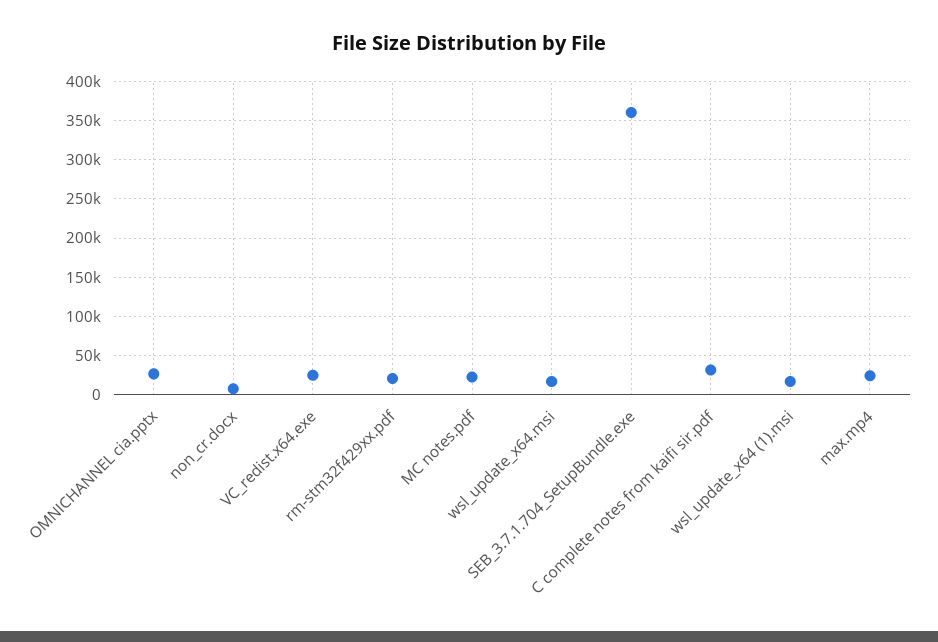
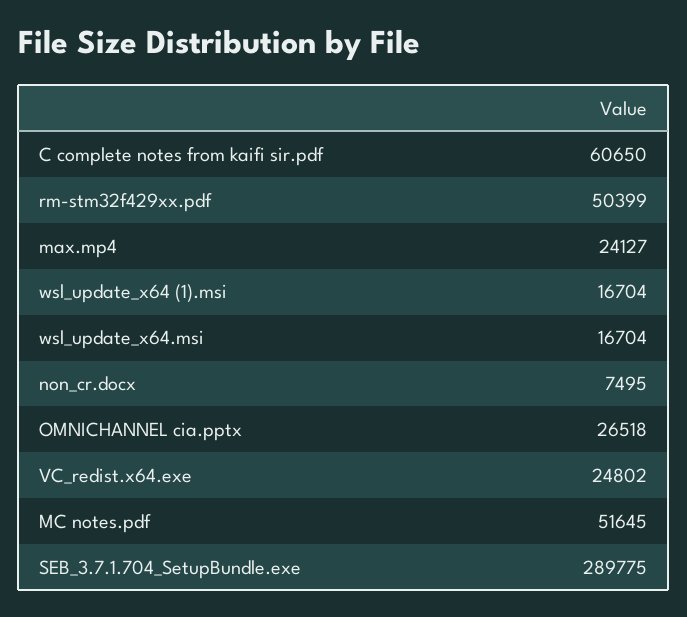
  {
    "OMNICHANNEL cia.pptx": 26518,
    "non_cr.docx": 7495,
    "VC_redist.x64.exe": 24802,
-   "rm-stm32f429xx.pdf": 20000,
+   "rm-stm32f429xx.pdf": 50399,
-   "MC notes.pdf": 20000,
+   "MC notes.pdf": 51645,
    "wsl_update_x64.msi": 16704,
-   "SEB_3.7.1.704_SetupBundle.exe": 360000,
+   "SEB_3.7.1.704_SetupBundle.exe": 289775,
-   "C complete notes from kaifi sir.pdf": 30000,
+   "C complete notes from kaifi sir.pdf": 60650,
    "wsl_update_x64 (1).msi": 16704,
    "max.mp4": 24127
  }

